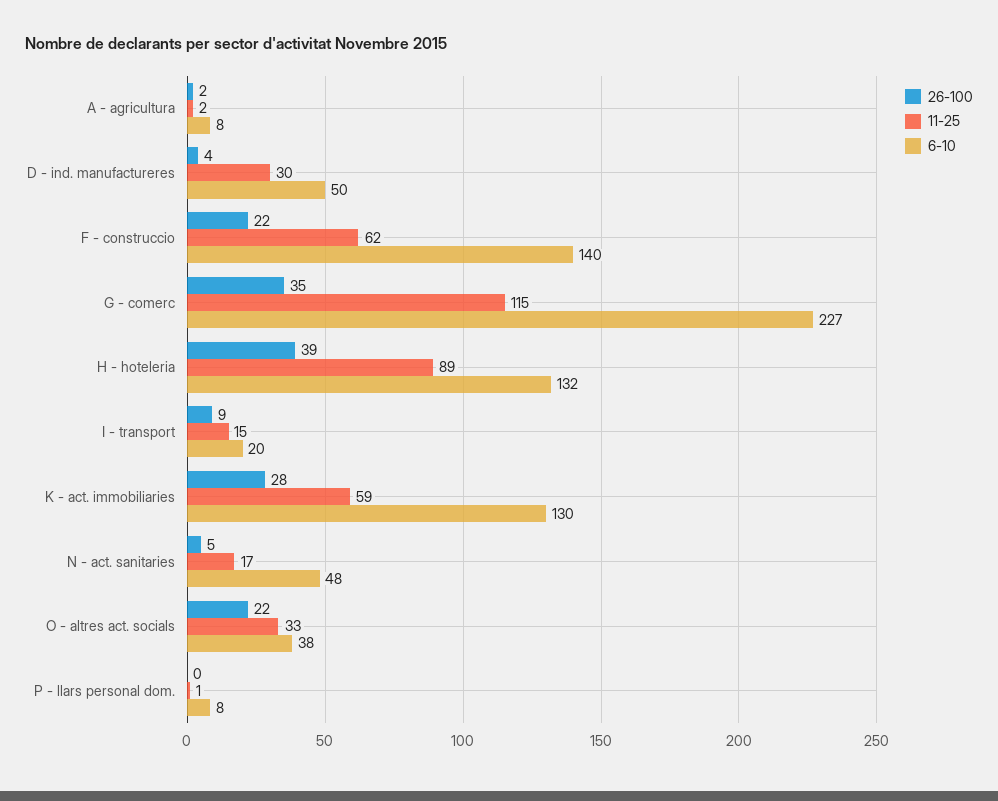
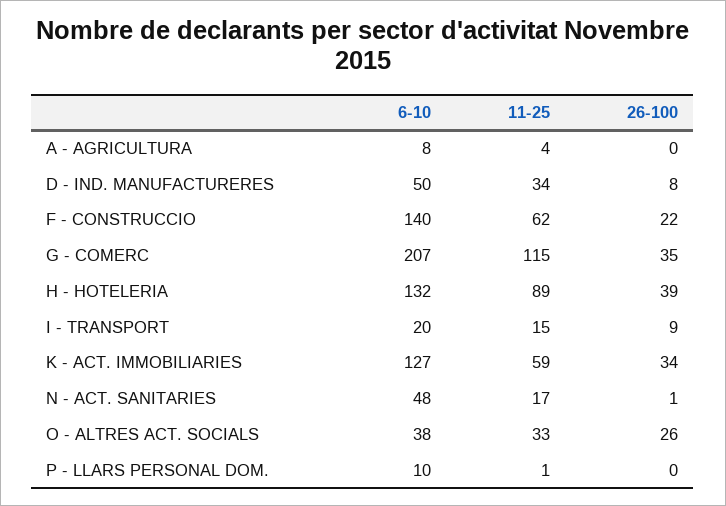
  {
    "26-100": {
-     "A - agricultura": 2,
+     "A - agricultura": 0,
-     "D - ind. manufactureres": 4,
+     "D - ind. manufactureres": 8,
      "F - construccio": 22,
      "G - comerc": 35,
      "H - hoteleria": 39,
      "I - transport": 9,
-     "K - act. immobiliaries": 28,
+     "K - act. immobiliaries": 34,
-     "N - act. sanitaries": 5,
+     "N - act. sanitaries": 1,
-     "O - altres act. socials": 22,
+     "O - altres act. socials": 26,
      "P - llars personal dom.": 0
    },
    "11-25": {
-     "A - agricultura": 2,
+     "A - agricultura": 4,
-     "D - ind. manufactureres": 30,
+     "D - ind. manufactureres": 34,
      "F - construccio": 62,
      "G - comerc": 115,
      "H - hoteleria": 89,
      "I - transport": 15,
      "K - act. immobiliaries": 59,
      "N - act. sanitaries": 17,
      "O - altres act. socials": 33,
      "P - llars personal dom.": 1
    },
    "6-10": {
      "A - agricultura": 8,
      "D - ind. manufactureres": 50,
      "F - construccio": 140,
-     "G - comerc": 227,
+     "G - comerc": 207,
      "H - hoteleria": 132,
      "I - transport": 20,
-     "K - act. immobiliaries": 130,
+     "K - act. immobiliaries": 127,
      "N - act. sanitaries": 48,
      "O - altres act. socials": 38,
-     "P - llars personal dom.": 8
+     "P - llars personal dom.": 10
    }
  }

